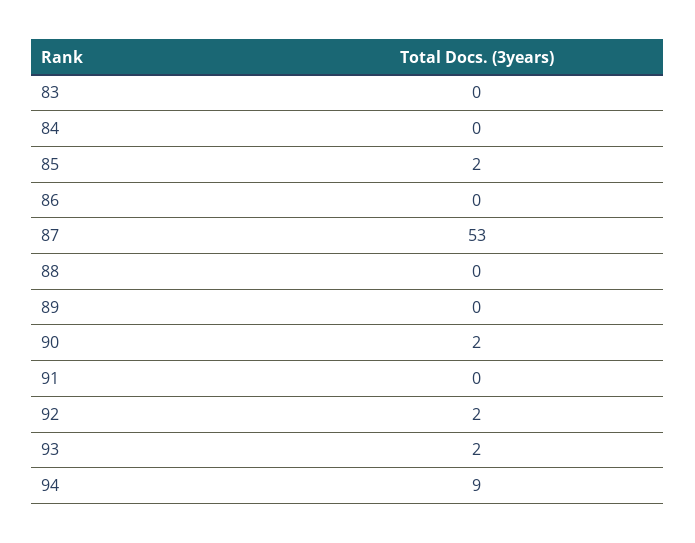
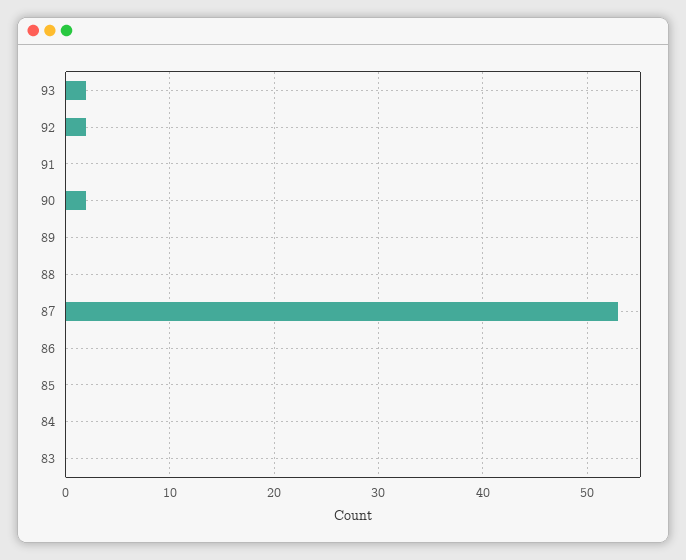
  {
    "83": 0,
    "84": 0,
-   "85": 2,
+   "85": 0,
    "86": 0,
    "87": 53,
    "88": 0,
    "89": 0,
    "90": 2,
    "91": 0,
    "92": 2,
-   "93": 2,
+   "93": 2
-   "94": 9
  }

